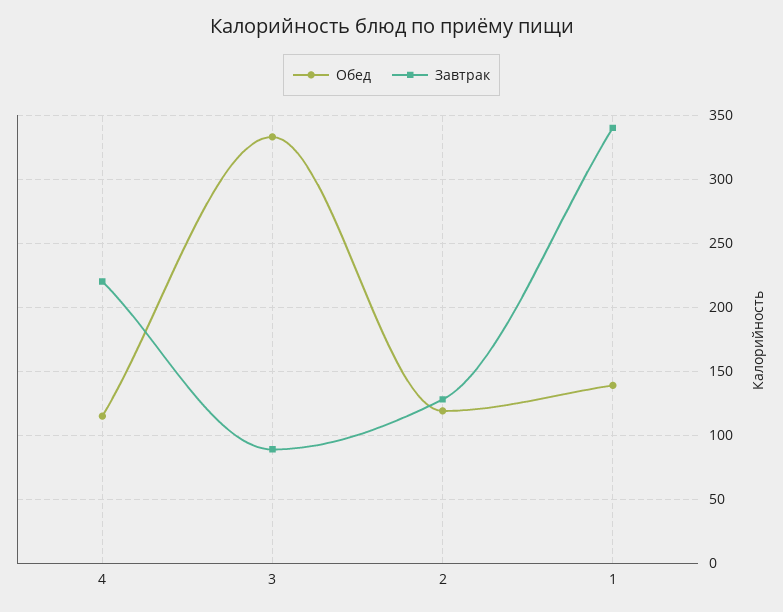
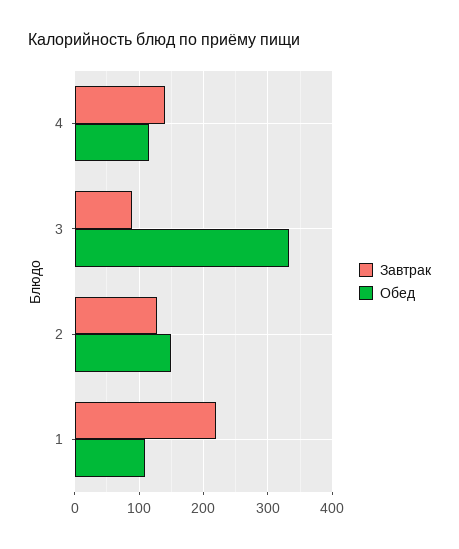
  {
    "Обед": {
      "4": 115,
      "3": 335,
-     "2": 120,
+     "2": 150,
-     "1": 140
+     "1": 110
    },
    "Завтрак": {
-     "4": 220,
+     "4": 140,
      "3": 90,
      "2": 130,
-     "1": 340
+     "1": 220
    }
  }

